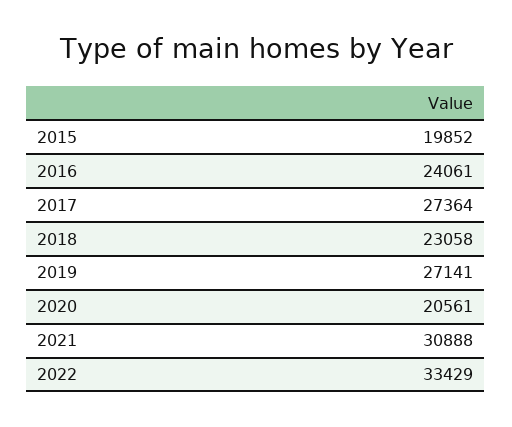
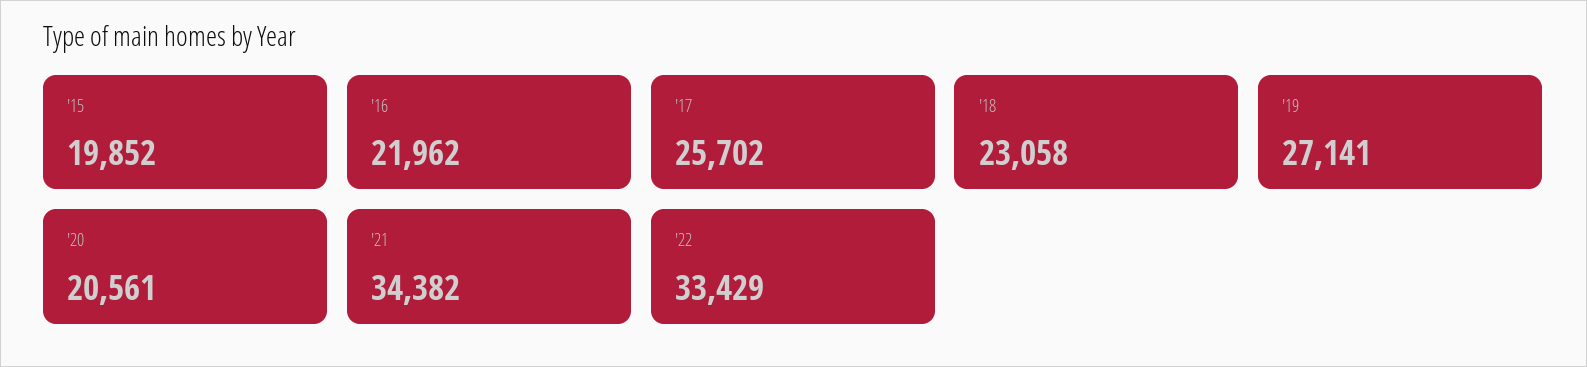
  {
    "2015": 19852,
-   "2016": 24061,
+   "2016": 21962,
-   "2017": 27364,
+   "2017": 25702,
    "2018": 23058,
    "2019": 27141,
    "2020": 20561,
-   "2021": 30888,
+   "2021": 34382,
    "2022": 33429
  }

